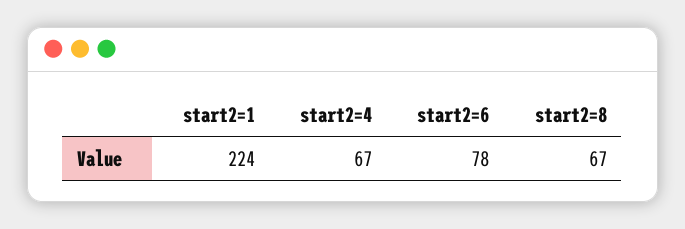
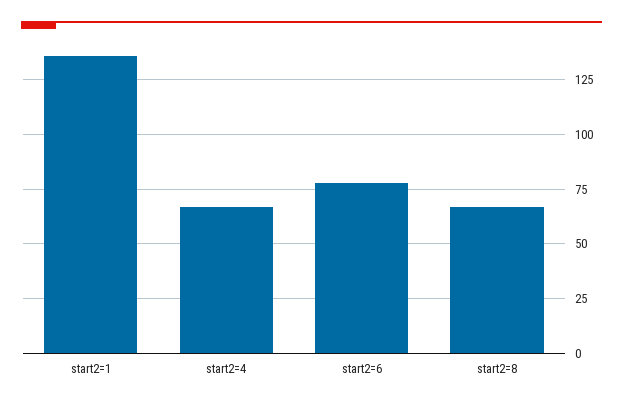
  {
-   "start2=1": 224,
+   "start2=1": 135,
    "start2=4": 67,
    "start2=6": 78,
    "start2=8": 67
  }

